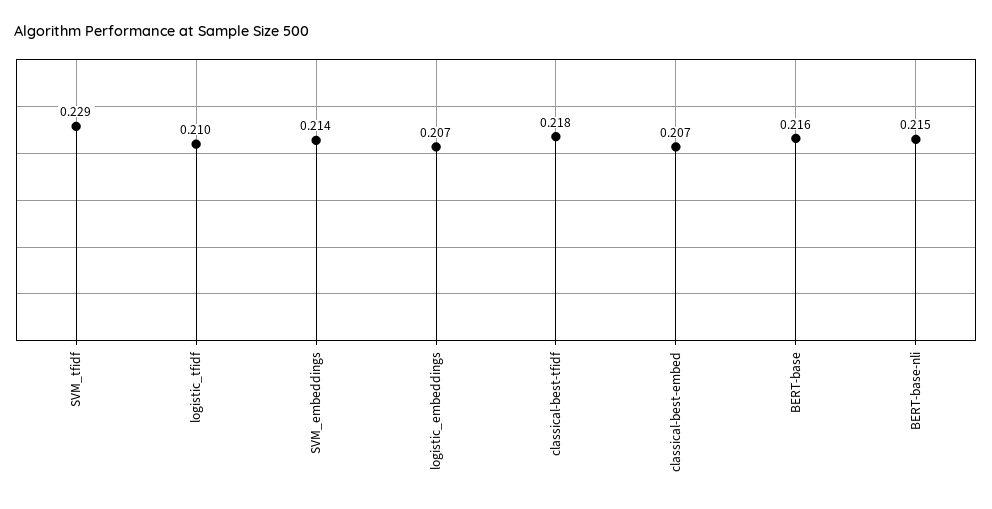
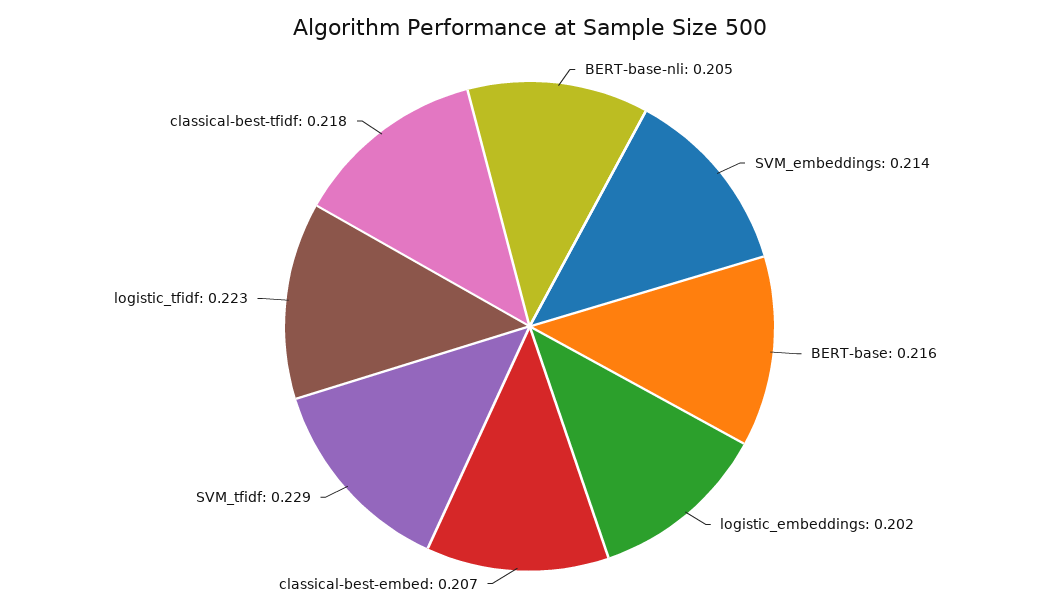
  {
    "SVM_tfidf": 0.229,
-   "logistic_tfidf": 0.21,
+   "logistic_tfidf": 0.223,
    "SVM_embeddings": 0.214,
-   "logistic_embeddings": 0.207,
+   "logistic_embeddings": 0.202,
    "classical-best-tfidf": 0.218,
    "classical-best-embed": 0.207,
    "BERT-base": 0.216,
-   "BERT-base-nli": 0.215
+   "BERT-base-nli": 0.205
  }

